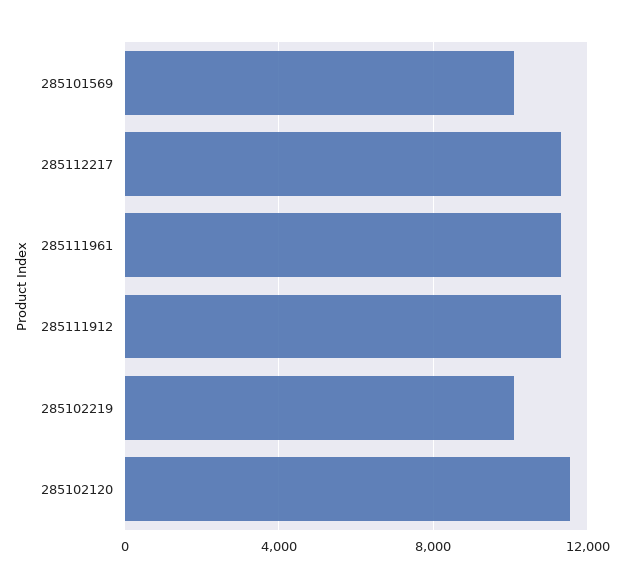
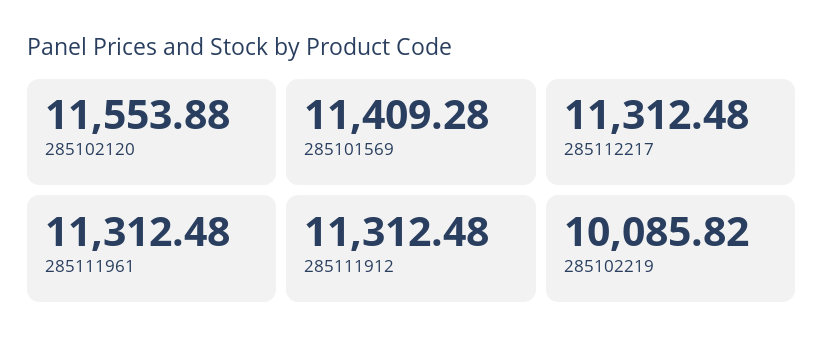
  {
-   "285101569": 10000,
+   "285101569": 11409.28,
    "285112217": 11312.48,
    "285111961": 11312.48,
    "285111912": 11312.48,
    "285102219": 10085.82,
    "285102120": 11553.88
  }

